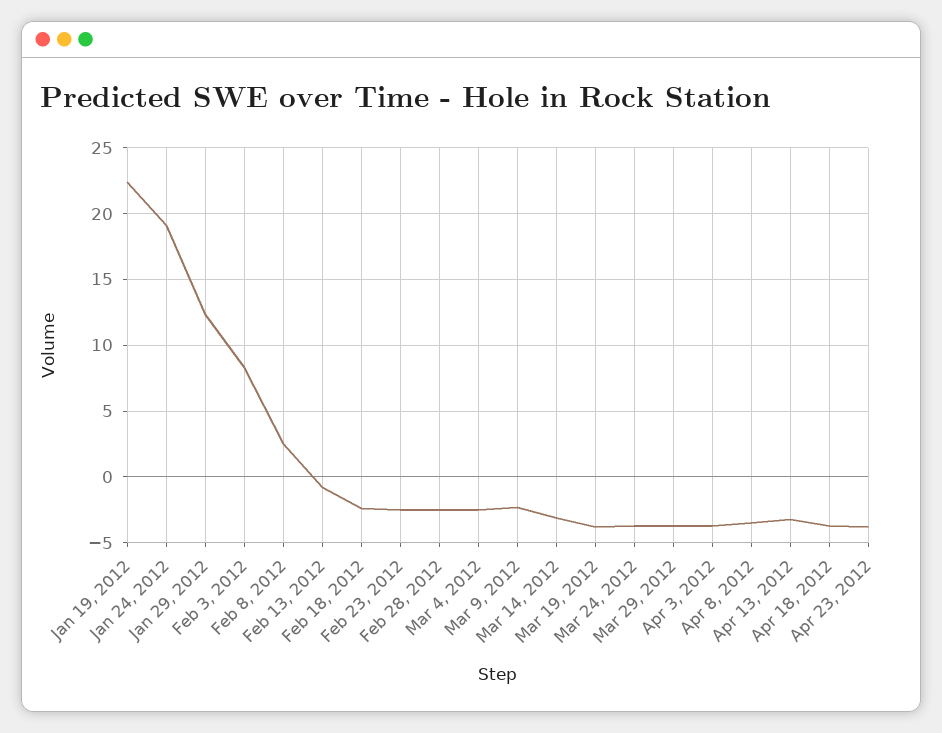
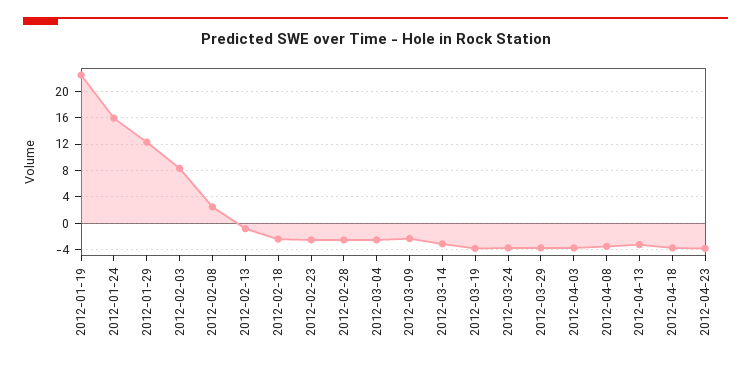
  {
    "Jan 19, 2012": 22.5,
-   "Jan 24, 2012": 19,
+   "Jan 24, 2012": 16,
    "Jan 29, 2012": 12.5,
    "Feb 3, 2012": 8.5,
    "Feb 8, 2012": 2.5,
    "Feb 13, 2012": -1,
    "Feb 18, 2012": -2.5,
    "Feb 23, 2012": -2.5,
    "Feb 28, 2012": -2.5,
    "Mar 4, 2012": -2.5,
    "Mar 9, 2012": -2.5,
    "Mar 14, 2012": -3,
    "Mar 19, 2012": -4,
    "Mar 24, 2012": -3.5,
    "Mar 29, 2012": -3.5,
    "Apr 3, 2012": -3.5,
    "Apr 8, 2012": -3.5,
    "Apr 13, 2012": -3,
    "Apr 18, 2012": -3.5,
    "Apr 23, 2012": -4
  }

